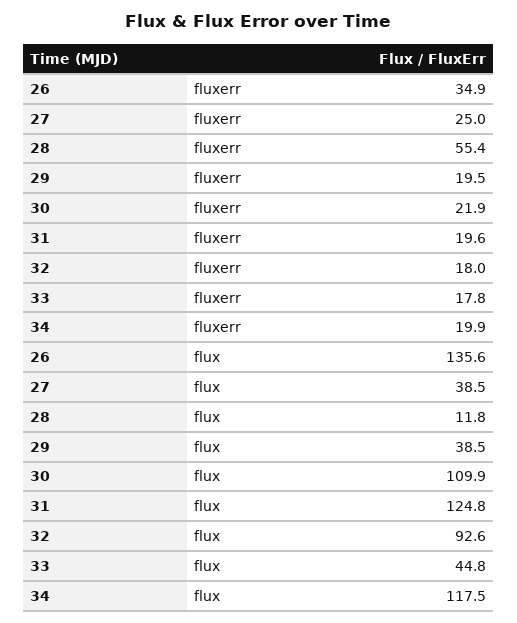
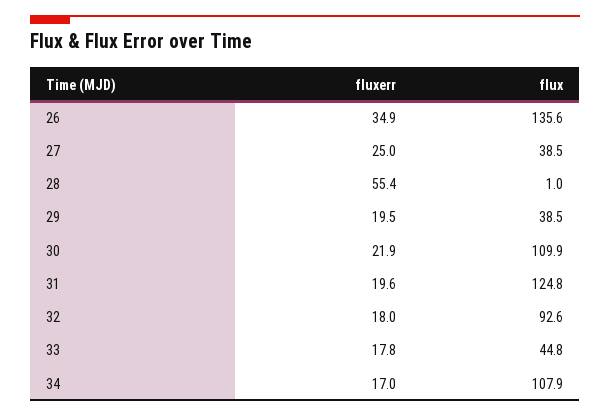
  {
    "26": {
      "fluxerr": 34.9,
      "flux": 135.6
    },
    "27": {
      "fluxerr": 25,
      "flux": 38.5
    },
    "28": {
      "fluxerr": 55.4,
-     "flux": 11.8
+     "flux": 1
    },
    "29": {
      "fluxerr": 19.5,
      "flux": 38.5
    },
    "30": {
      "fluxerr": 21.9,
      "flux": 109.9
    },
    "31": {
      "fluxerr": 19.6,
      "flux": 124.8
    },
    "32": {
      "fluxerr": 18,
      "flux": 92.6
    },
    "33": {
      "fluxerr": 17.8,
      "flux": 44.8
    },
    "34": {
-     "fluxerr": 19.9,
+     "fluxerr": 17,
-     "flux": 117.5
+     "flux": 107.9
    }
  }

